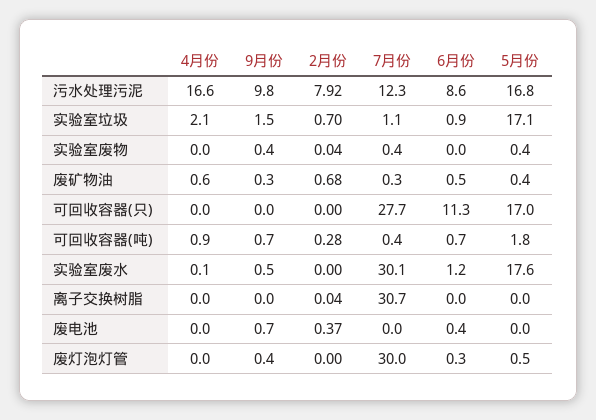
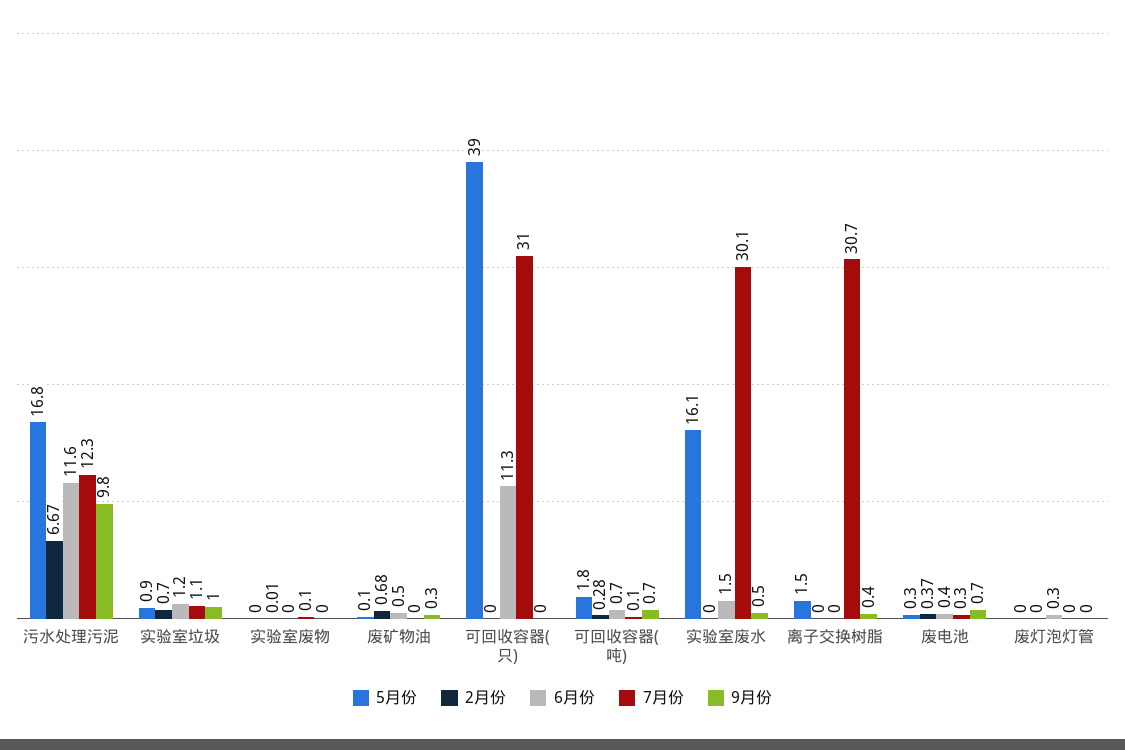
  {
-   "4月份": {
-     "污水处理污泥": 16.6,
-     "实验室垃圾": 2.1,
-     "实验室废物": 0,
-     "废矿物油": 0.6,
-     "可回收容器(只)": 0,
-     "可回收容器(吨)": 0.9,
-     "实验室废水": 0.1,
-     "离子交换树脂": 0,
-     "废电池": 0,
-     "废灯泡灯管": 0
-   },
    "9月份": {
      "污水处理污泥": 9.8,
-     "实验室垃圾": 1.5,
+     "实验室垃圾": 1,
-     "实验室废物": 0.4,
+     "实验室废物": 0,
      "废矿物油": 0.3,
      "可回收容器(只)": 0,
      "可回收容器(吨)": 0.7,
      "实验室废水": 0.5,
-     "离子交换树脂": 0,
+     "离子交换树脂": 0.4,
      "废电池": 0.7,
-     "废灯泡灯管": 0.4
+     "废灯泡灯管": 0
    },
    "2月份": {
-     "污水处理污泥": 7.92,
+     "污水处理污泥": 6.67,
      "实验室垃圾": 0.7,
-     "实验室废物": 0.04,
+     "实验室废物": 0.01,
      "废矿物油": 0.68,
      "可回收容器(只)": 0,
      "可回收容器(吨)": 0.28,
      "实验室废水": 0,
-     "离子交换树脂": 0.04,
+     "离子交换树脂": 0,
      "废电池": 0.37,
      "废灯泡灯管": 0
    },
    "7月份": {
      "污水处理污泥": 12.3,
      "实验室垃圾": 1.1,
-     "实验室废物": 0.4,
+     "实验室废物": 0.1,
-     "废矿物油": 0.3,
+     "废矿物油": 0,
-     "可回收容器(只)": 27.7,
+     "可回收容器(只)": 31,
-     "可回收容器(吨)": 0.4,
+     "可回收容器(吨)": 0.1,
      "实验室废水": 30.1,
      "离子交换树脂": 30.7,
-     "废电池": 0,
+     "废电池": 0.3,
-     "废灯泡灯管": 30
+     "废灯泡灯管": 0
    },
    "6月份": {
-     "污水处理污泥": 8.6,
+     "污水处理污泥": 11.6,
-     "实验室垃圾": 0.9,
+     "实验室垃圾": 1.2,
      "实验室废物": 0,
      "废矿物油": 0.5,
      "可回收容器(只)": 11.3,
      "可回收容器(吨)": 0.7,
-     "实验室废水": 1.2,
+     "实验室废水": 1.5,
      "离子交换树脂": 0,
      "废电池": 0.4,
      "废灯泡灯管": 0.3
    },
    "5月份": {
      "污水处理污泥": 16.8,
-     "实验室垃圾": 17.1,
+     "实验室垃圾": 0.9,
-     "实验室废物": 0.4,
+     "实验室废物": 0,
-     "废矿物油": 0.4,
+     "废矿物油": 0.1,
-     "可回收容器(只)": 17,
+     "可回收容器(只)": 39,
      "可回收容器(吨)": 1.8,
-     "实验室废水": 17.6,
+     "实验室废水": 16.1,
-     "离子交换树脂": 0,
+     "离子交换树脂": 1.5,
-     "废电池": 0,
+     "废电池": 0.3,
-     "废灯泡灯管": 0.5
+     "废灯泡灯管": 0
    }
  }

